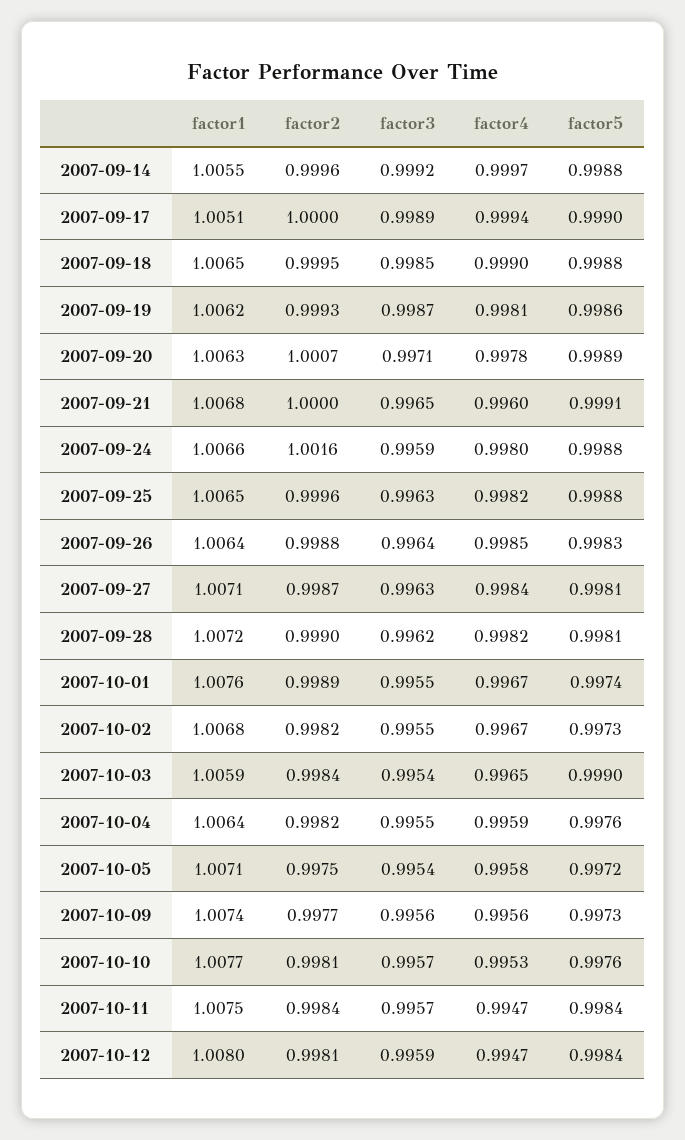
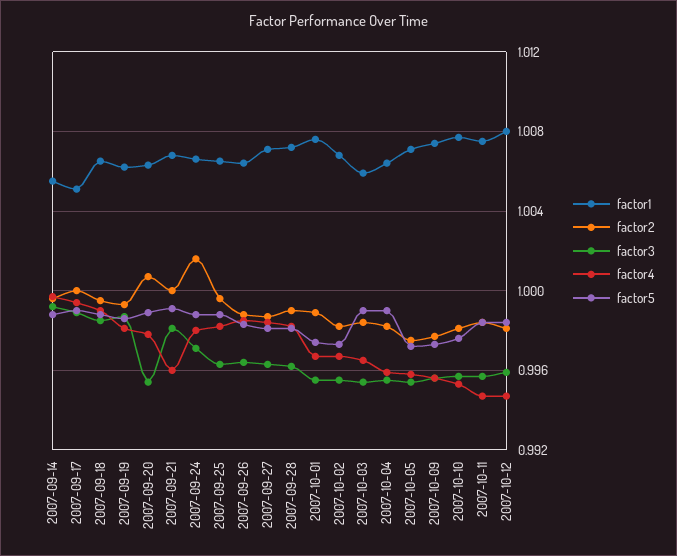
  {
    "factor1": {
      "2007-09-14": 1.0055,
      "2007-09-17": 1.0051,
      "2007-09-18": 1.0065,
      "2007-09-19": 1.0062,
      "2007-09-20": 1.0063,
      "2007-09-21": 1.0068,
      "2007-09-24": 1.0066,
      "2007-09-25": 1.0065,
      "2007-09-26": 1.0064,
      "2007-09-27": 1.0071,
      "2007-09-28": 1.0072,
      "2007-10-01": 1.0076,
      "2007-10-02": 1.0068,
      "2007-10-03": 1.0059,
      "2007-10-04": 1.0064,
      "2007-10-05": 1.0071,
      "2007-10-09": 1.0074,
      "2007-10-10": 1.0077,
      "2007-10-11": 1.0075,
      "2007-10-12": 1.008
    },
    "factor2": {
      "2007-09-14": 0.9996,
      "2007-09-17": 1,
      "2007-09-18": 0.9995,
      "2007-09-19": 0.9993,
      "2007-09-20": 1.0007,
      "2007-09-21": 1,
      "2007-09-24": 1.0016,
      "2007-09-25": 0.9996,
      "2007-09-26": 0.9988,
      "2007-09-27": 0.9987,
      "2007-09-28": 0.999,
      "2007-10-01": 0.9989,
      "2007-10-02": 0.9982,
      "2007-10-03": 0.9984,
      "2007-10-04": 0.9982,
      "2007-10-05": 0.9975,
      "2007-10-09": 0.9977,
      "2007-10-10": 0.9981,
      "2007-10-11": 0.9984,
      "2007-10-12": 0.9981
    },
    "factor3": {
      "2007-09-14": 0.9992,
      "2007-09-17": 0.9989,
      "2007-09-18": 0.9985,
      "2007-09-19": 0.9987,
-     "2007-09-20": 0.9971,
+     "2007-09-20": 0.9955,
-     "2007-09-21": 0.9965,
+     "2007-09-21": 0.998,
-     "2007-09-24": 0.9959,
+     "2007-09-24": 0.997,
      "2007-09-25": 0.9963,
      "2007-09-26": 0.9964,
      "2007-09-27": 0.9963,
      "2007-09-28": 0.9962,
      "2007-10-01": 0.9955,
      "2007-10-02": 0.9955,
      "2007-10-03": 0.9954,
      "2007-10-04": 0.9955,
      "2007-10-05": 0.9954,
      "2007-10-09": 0.9956,
      "2007-10-10": 0.9957,
      "2007-10-11": 0.9957,
      "2007-10-12": 0.9959
    },
    "factor4": {
      "2007-09-14": 0.9997,
      "2007-09-17": 0.9994,
      "2007-09-18": 0.999,
      "2007-09-19": 0.9981,
      "2007-09-20": 0.9978,
      "2007-09-21": 0.996,
      "2007-09-24": 0.998,
      "2007-09-25": 0.9982,
      "2007-09-26": 0.9985,
      "2007-09-27": 0.9984,
      "2007-09-28": 0.9982,
      "2007-10-01": 0.9967,
      "2007-10-02": 0.9967,
      "2007-10-03": 0.9965,
      "2007-10-04": 0.9959,
      "2007-10-05": 0.9958,
      "2007-10-09": 0.9956,
      "2007-10-10": 0.9953,
      "2007-10-11": 0.9947,
      "2007-10-12": 0.9947
    },
    "factor5": {
      "2007-09-14": 0.9988,
      "2007-09-17": 0.999,
      "2007-09-18": 0.9988,
      "2007-09-19": 0.9986,
      "2007-09-20": 0.9989,
      "2007-09-21": 0.9991,
      "2007-09-24": 0.9988,
      "2007-09-25": 0.9988,
      "2007-09-26": 0.9983,
      "2007-09-27": 0.9981,
      "2007-09-28": 0.9981,
      "2007-10-01": 0.9974,
      "2007-10-02": 0.9973,
      "2007-10-03": 0.999,
-     "2007-10-04": 0.9976,
+     "2007-10-04": 0.999,
      "2007-10-05": 0.9972,
      "2007-10-09": 0.9973,
      "2007-10-10": 0.9976,
      "2007-10-11": 0.9984,
      "2007-10-12": 0.9984
    }
  }

